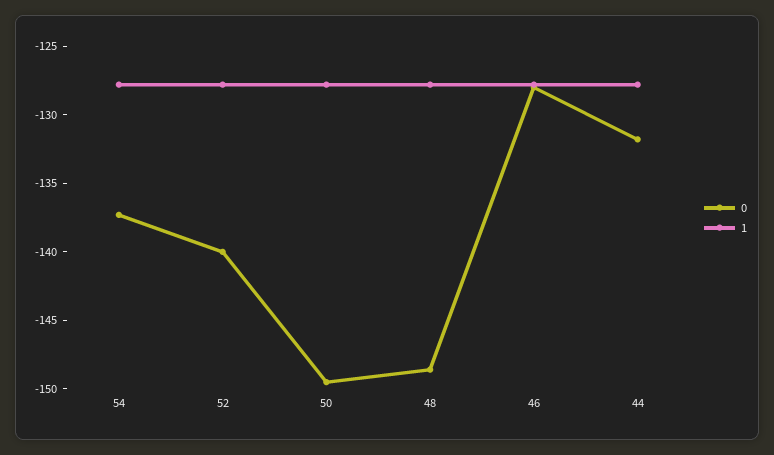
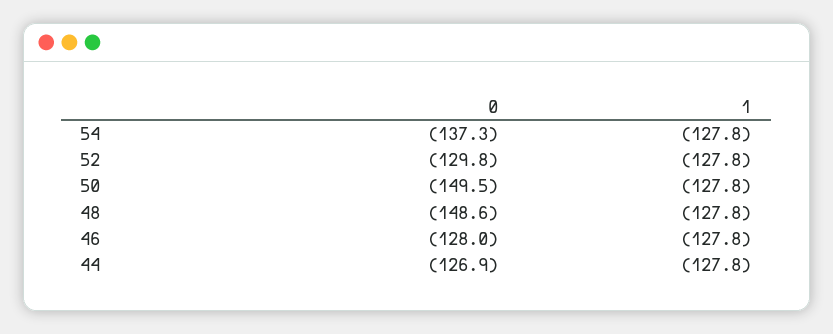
  {
    "0": {
      "54": -137.3,
-     "52": -140,
+     "52": -129.8,
      "50": -149.5,
      "48": -148.6,
      "46": -128,
-     "44": -132
+     "44": -126.9
    },
    "1": {
      "54": -127.8,
      "52": -127.8,
      "50": -127.8,
      "48": -127.8,
      "46": -127.8,
      "44": -127.8
    }
  }

